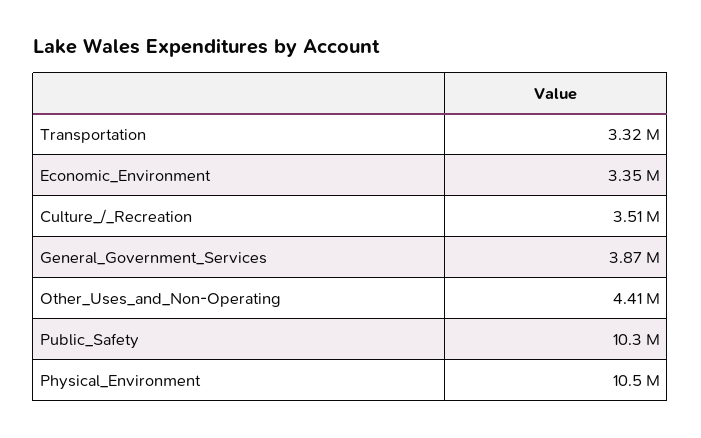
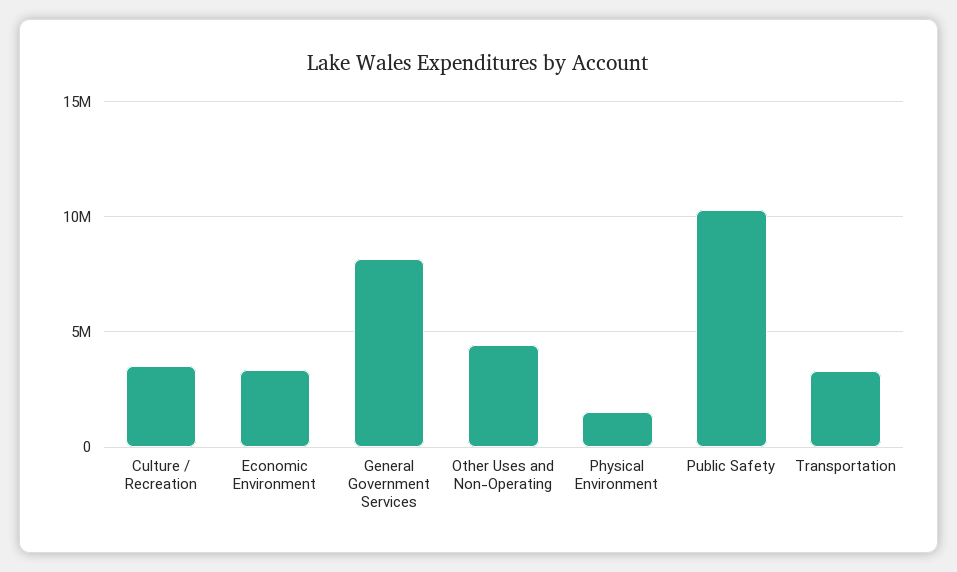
  {
    "Transportation": 3320000,
    "Economic_Environment": 3350000,
    "Culture_/_Recreation": 3510000,
-   "General_Government_Services": 3870000,
+   "General_Government_Services": 8000000,
    "Other_Uses_and_Non-Operating": 4410000,
    "Public_Safety": 10300000,
-   "Physical_Environment": 10500000
+   "Physical_Environment": 1500000
  }

